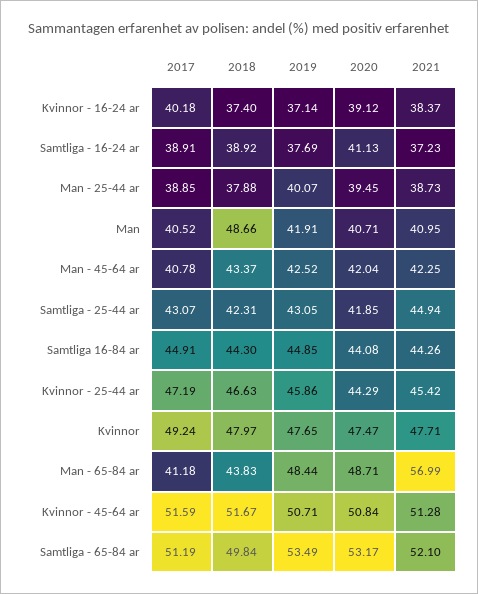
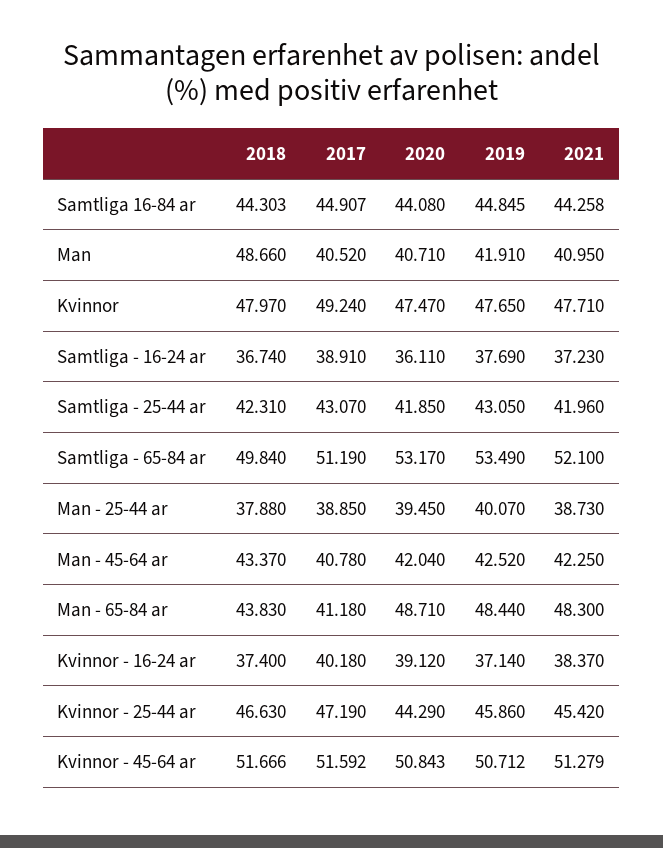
  {
    "2017": {
      "Kvinnor - 16-24 ar": 40.18,
      "Samtliga - 16-24 ar": 38.91,
      "Man - 25-44 ar": 38.85,
      "Man": 40.52,
      "Man - 45-64 ar": 40.78,
      "Samtliga - 25-44 ar": 43.07,
      "Samtliga 16-84 ar": 44.907,
      "Kvinnor - 25-44 ar": 47.19,
      "Kvinnor": 49.24,
      "Man - 65-84 ar": 41.18,
      "Kvinnor - 45-64 ar": 51.592,
      "Samtliga - 65-84 ar": 51.19
    },
    "2018": {
      "Kvinnor - 16-24 ar": 37.4,
-     "Samtliga - 16-24 ar": 38.92,
+     "Samtliga - 16-24 ar": 36.74,
      "Man - 25-44 ar": 37.88,
      "Man": 48.66,
      "Man - 45-64 ar": 43.37,
      "Samtliga - 25-44 ar": 42.31,
      "Samtliga 16-84 ar": 44.303,
      "Kvinnor - 25-44 ar": 46.63,
      "Kvinnor": 47.97,
      "Man - 65-84 ar": 43.83,
      "Kvinnor - 45-64 ar": 51.666,
      "Samtliga - 65-84 ar": 49.84
    },
    "2019": {
      "Kvinnor - 16-24 ar": 37.14,
      "Samtliga - 16-24 ar": 37.69,
      "Man - 25-44 ar": 40.07,
      "Man": 41.91,
      "Man - 45-64 ar": 42.52,
      "Samtliga - 25-44 ar": 43.05,
      "Samtliga 16-84 ar": 44.845,
      "Kvinnor - 25-44 ar": 45.86,
      "Kvinnor": 47.65,
      "Man - 65-84 ar": 48.44,
      "Kvinnor - 45-64 ar": 50.712,
      "Samtliga - 65-84 ar": 53.49
    },
    "2020": {
      "Kvinnor - 16-24 ar": 39.12,
-     "Samtliga - 16-24 ar": 41.13,
+     "Samtliga - 16-24 ar": 36.11,
      "Man - 25-44 ar": 39.45,
      "Man": 40.71,
      "Man - 45-64 ar": 42.04,
      "Samtliga - 25-44 ar": 41.85,
      "Samtliga 16-84 ar": 44.08,
      "Kvinnor - 25-44 ar": 44.29,
      "Kvinnor": 47.47,
      "Man - 65-84 ar": 48.71,
      "Kvinnor - 45-64 ar": 50.843,
      "Samtliga - 65-84 ar": 53.17
    },
    "2021": {
      "Kvinnor - 16-24 ar": 38.37,
      "Samtliga - 16-24 ar": 37.23,
      "Man - 25-44 ar": 38.73,
      "Man": 40.95,
      "Man - 45-64 ar": 42.25,
-     "Samtliga - 25-44 ar": 44.94,
+     "Samtliga - 25-44 ar": 41.96,
      "Samtliga 16-84 ar": 44.258,
      "Kvinnor - 25-44 ar": 45.42,
      "Kvinnor": 47.71,
-     "Man - 65-84 ar": 56.99,
+     "Man - 65-84 ar": 48.3,
      "Kvinnor - 45-64 ar": 51.279,
      "Samtliga - 65-84 ar": 52.1
    }
  }

